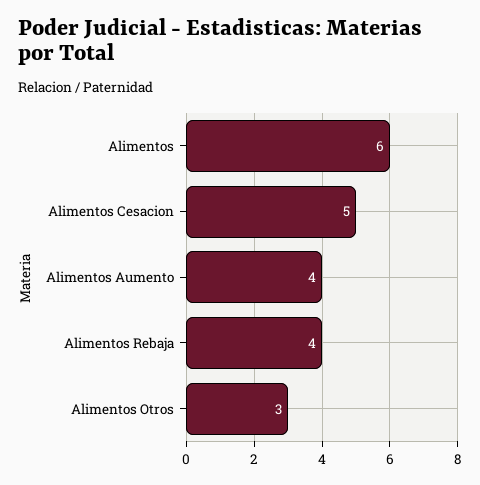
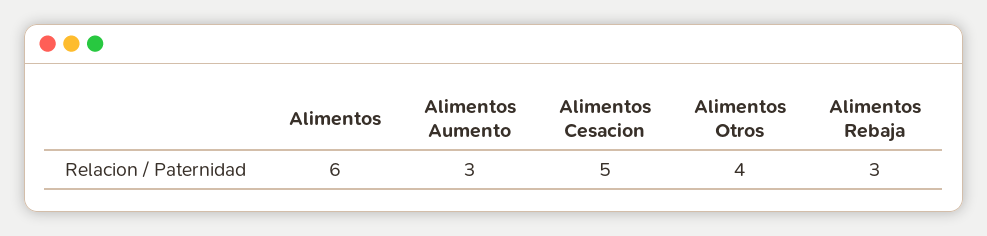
  {
    "Alimentos": 6,
    "Alimentos Cesacion": 5,
-   "Alimentos Aumento": 4,
+   "Alimentos Aumento": 3,
-   "Alimentos Rebaja": 4,
+   "Alimentos Rebaja": 3,
-   "Alimentos Otros": 3
+   "Alimentos Otros": 4
  }

